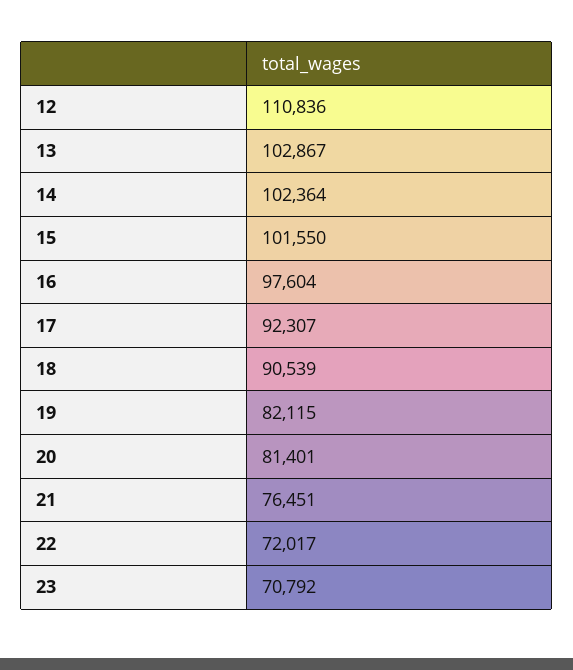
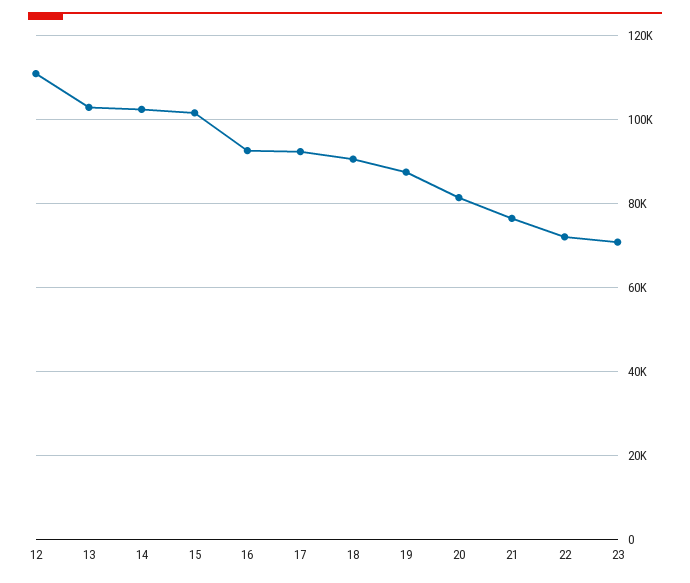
  {
    "12": 110836,
    "13": 102867,
    "14": 102364,
    "15": 101550,
-   "16": 97604,
+   "16": 92000,
    "17": 92307,
    "18": 90539,
-   "19": 82115,
+   "19": 88000,
    "20": 81401,
    "21": 76451,
    "22": 72017,
    "23": 70792
  }

